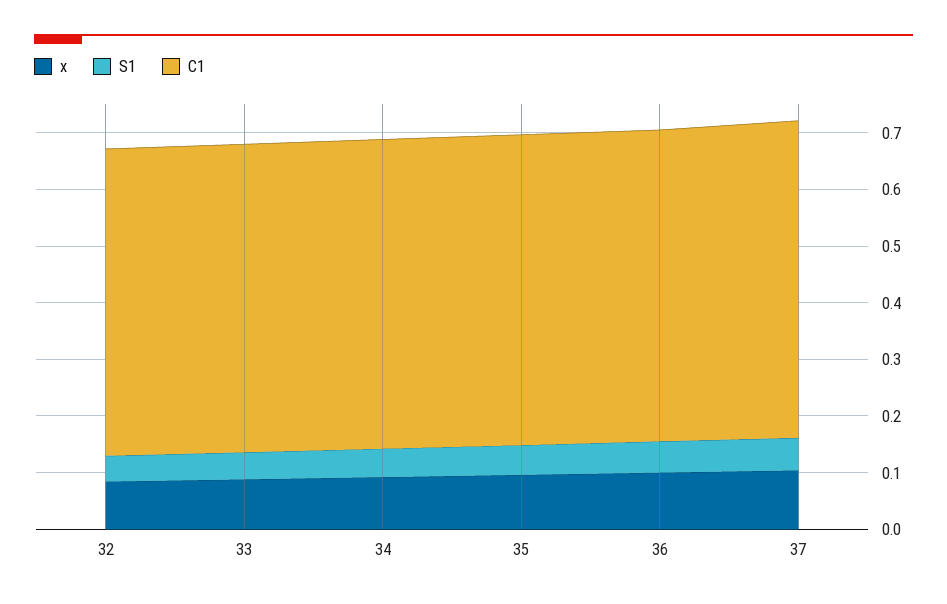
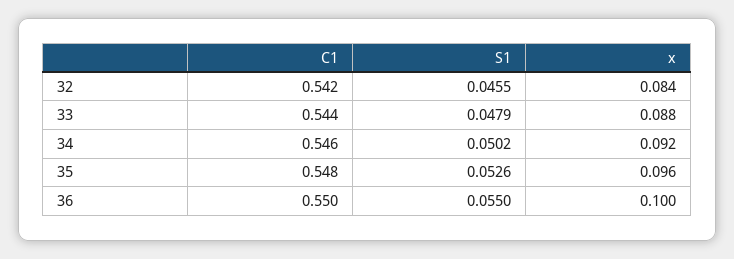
  {
    "x": {
      "32": 0.084,
      "33": 0.088,
      "34": 0.092,
      "35": 0.096,
-     "36": 0.1,
+     "36": 0.1
-     "37": 0.1
    },
    "S1": {
      "32": 0.0455,
      "33": 0.0479,
      "34": 0.0502,
      "35": 0.0526,
-     "36": 0.055,
+     "36": 0.055
-     "37": 0.06
    },
    "C1": {
      "32": 0.542,
      "33": 0.544,
      "34": 0.546,
      "35": 0.548,
-     "36": 0.55,
+     "36": 0.55
-     "37": 0.56
    }
  }

